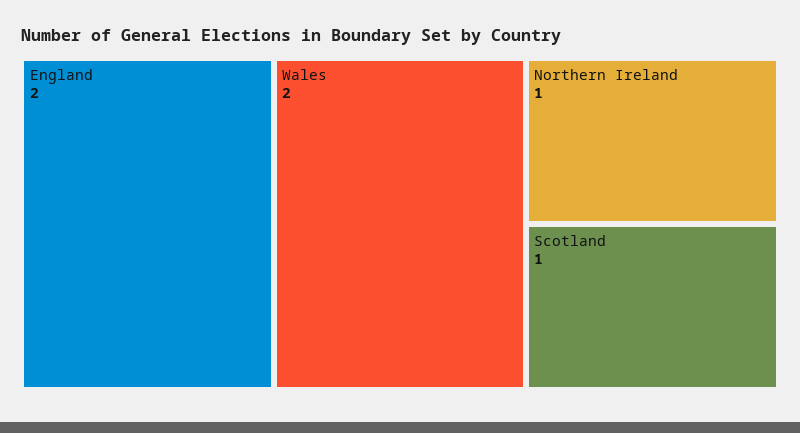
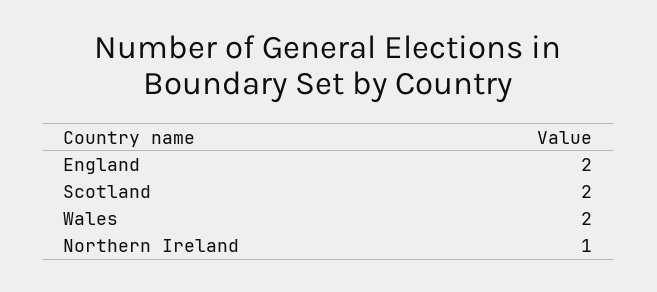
  {
    "England": 2,
    "Wales": 2,
    "Northern Ireland": 1,
-   "Scotland": 1
+   "Scotland": 2
  }

